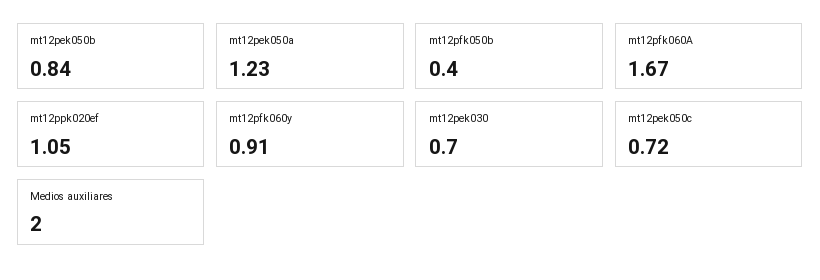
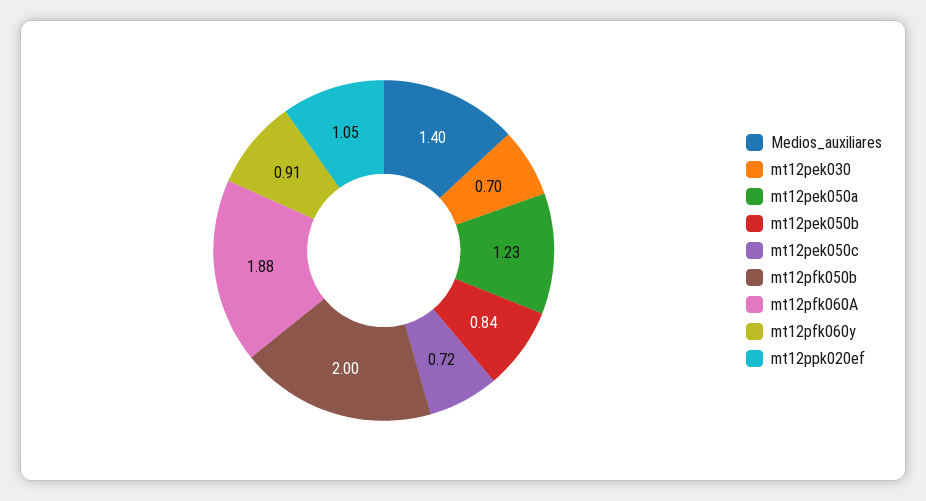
  {
    "mt12pek050b": 0.84,
    "mt12pek050a": 1.23,
-   "mt12pfk050b": 0.4,
+   "mt12pfk050b": 2,
-   "mt12pfk060A": 1.67,
+   "mt12pfk060A": 1.88,
    "mt12ppk020ef": 1.05,
    "mt12pfk060y": 0.91,
    "mt12pek030": 0.7,
    "mt12pek050c": 0.72,
-   "Medios auxiliares": 2
+   "Medios auxiliares": 1.4
  }

